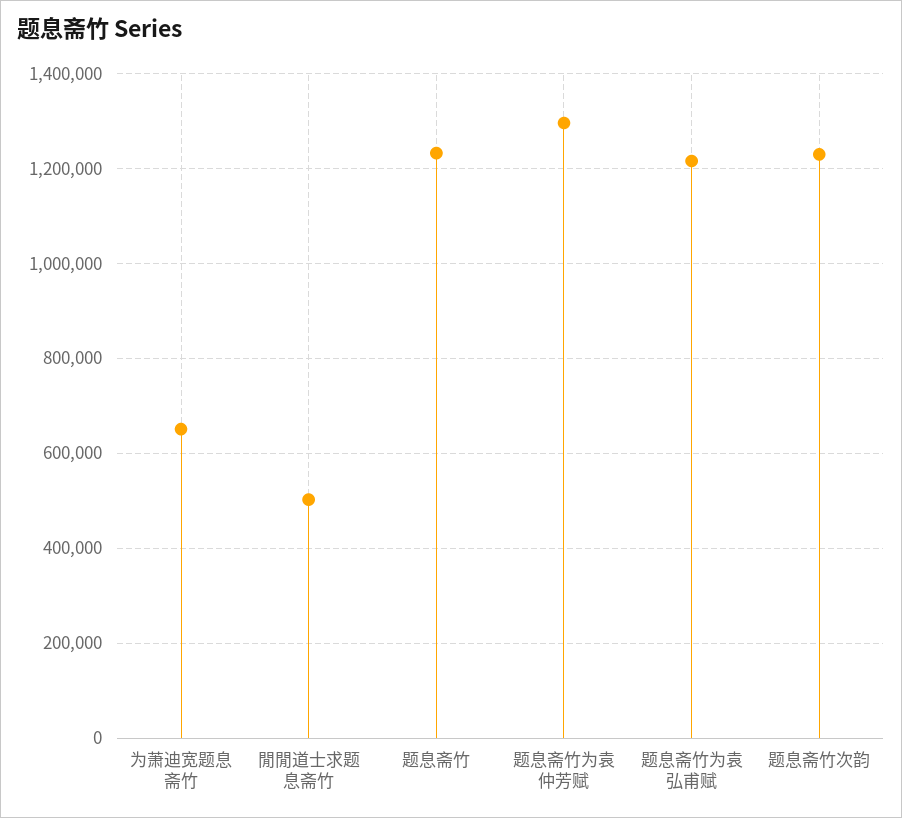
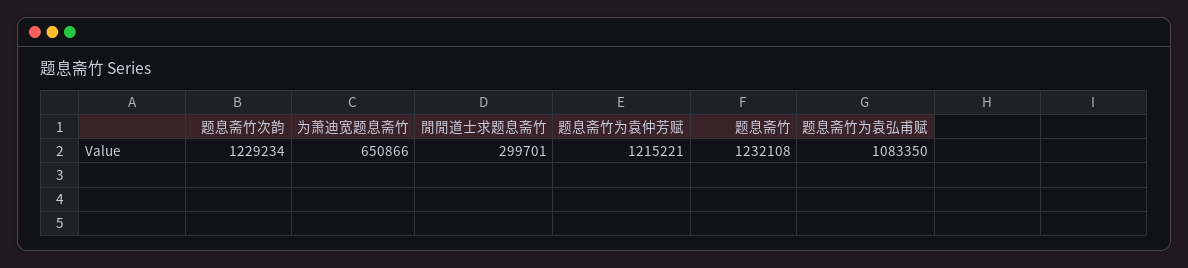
  {
    "为萧迪宽题息斋竹": 650866,
-   "閒閒道士求题息斋竹": 500000,
+   "閒閒道士求题息斋竹": 299701,
    "题息斋竹": 1232108,
-   "题息斋竹为袁仲芳赋": 1300000,
+   "题息斋竹为袁仲芳赋": 1215221,
-   "题息斋竹为袁弘甫赋": 1220000,
+   "题息斋竹为袁弘甫赋": 1083350,
    "题息斋竹次韵": 1229234
  }

